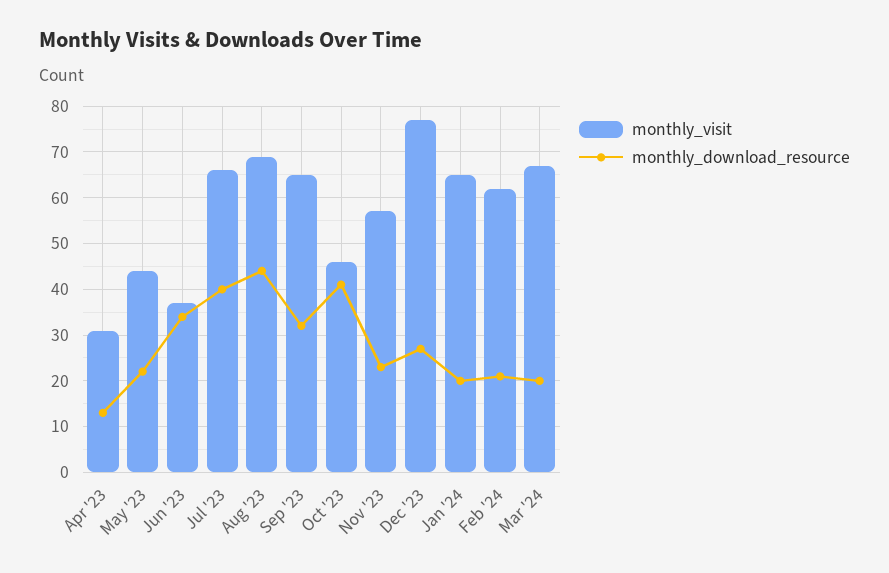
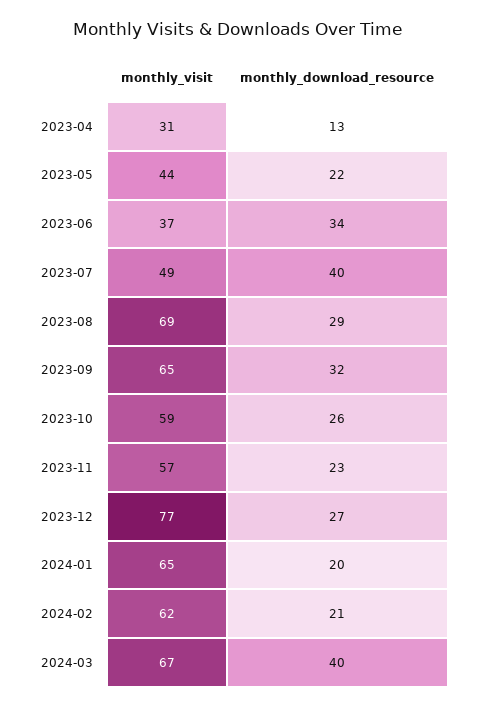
  {
    "monthly_visit": {
      "Apr '23": 31,
      "May '23": 44,
      "Jun '23": 37,
-     "Jul '23": 65,
+     "Jul '23": 49,
      "Aug '23": 69,
      "Sep '23": 65,
-     "Oct '23": 45,
+     "Oct '23": 59,
      "Nov '23": 57,
      "Dec '23": 77,
      "Jan '24": 65,
      "Feb '24": 62,
      "Mar '24": 67
    },
    "monthly_download_resource": {
      "Apr '23": 13,
      "May '23": 22,
      "Jun '23": 34,
      "Jul '23": 40,
-     "Aug '23": 45,
+     "Aug '23": 29,
      "Sep '23": 32,
-     "Oct '23": 40,
+     "Oct '23": 26,
      "Nov '23": 23,
      "Dec '23": 27,
      "Jan '24": 20,
      "Feb '24": 21,
-     "Mar '24": 20
+     "Mar '24": 40
    }
  }

